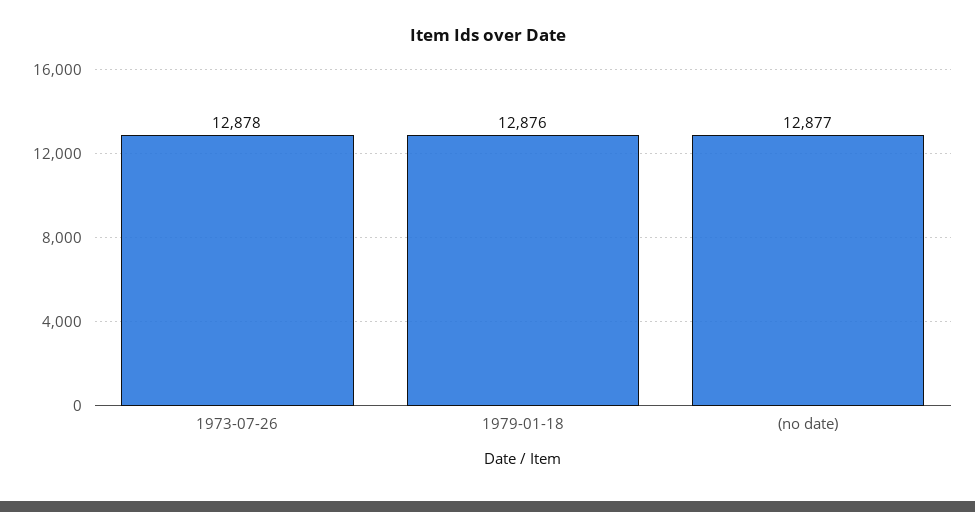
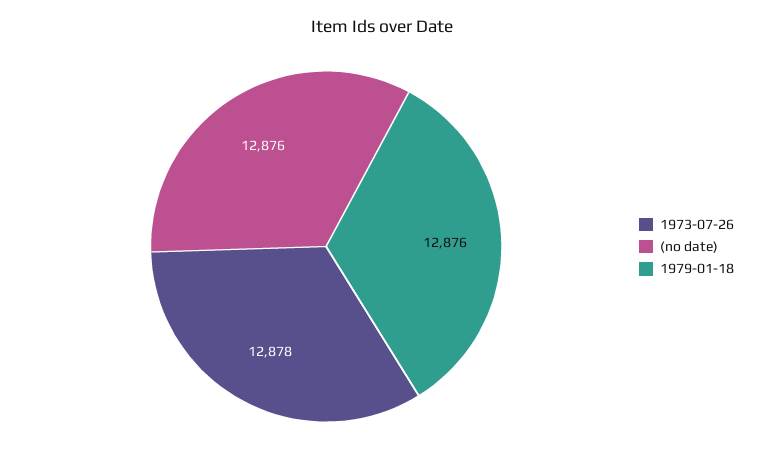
  {
    "1973-07-26": 12878,
    "1979-01-18": 12876,
-   "(no date)": 12877
+   "(no date)": 12876
  }

